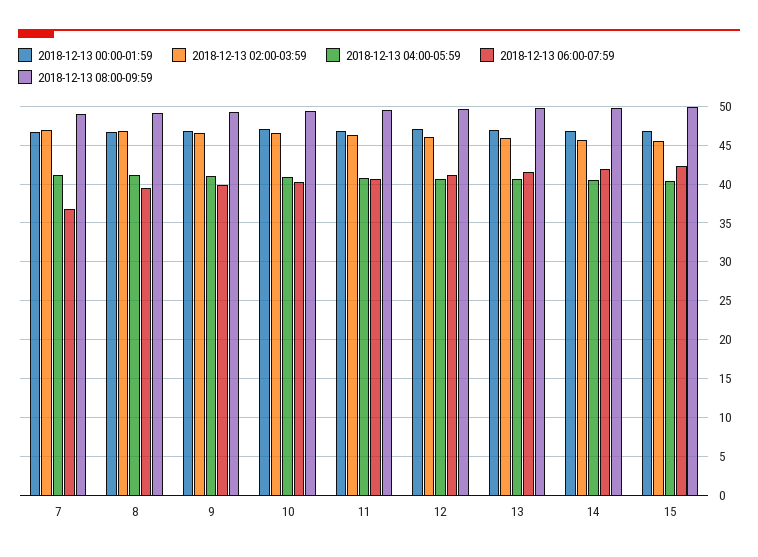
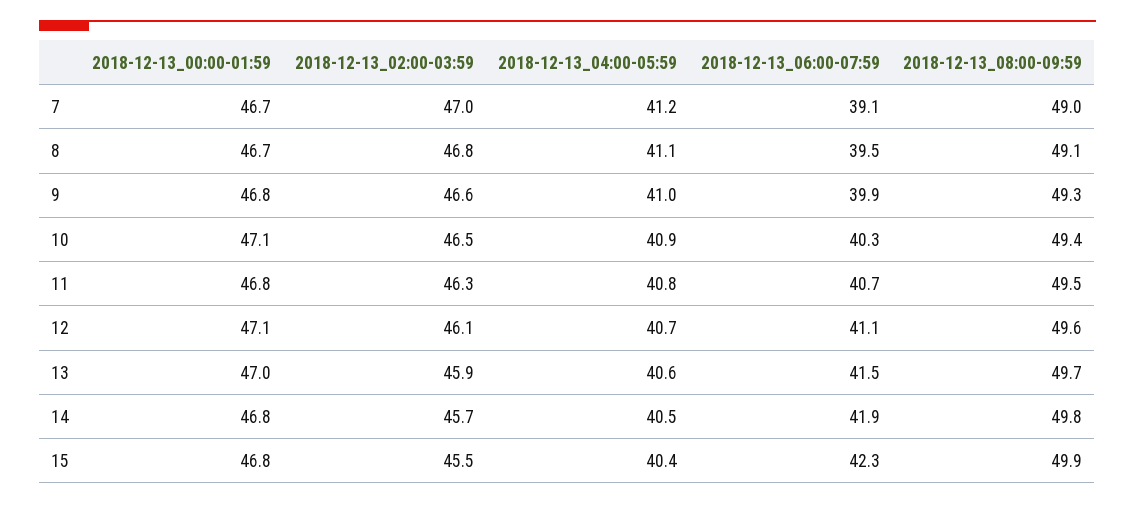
  {
    "2018-12-13 00:00-01:59": {
      "7": 46.7,
      "8": 46.7,
      "9": 46.8,
      "10": 47.1,
      "11": 46.8,
      "12": 47.1,
      "13": 47,
      "14": 46.8,
      "15": 46.8
    },
    "2018-12-13 02:00-03:59": {
      "7": 47,
      "8": 46.8,
      "9": 46.6,
      "10": 46.5,
      "11": 46.3,
      "12": 46.1,
      "13": 45.9,
      "14": 45.7,
      "15": 45.5
    },
    "2018-12-13 04:00-05:59": {
      "7": 41.2,
      "8": 41.1,
      "9": 41,
      "10": 40.9,
      "11": 40.8,
      "12": 40.7,
      "13": 40.6,
      "14": 40.5,
      "15": 40.4
    },
    "2018-12-13 06:00-07:59": {
-     "7": 37,
+     "7": 39.1,
      "8": 39.5,
      "9": 39.9,
      "10": 40.3,
      "11": 40.7,
      "12": 41.1,
      "13": 41.5,
      "14": 41.9,
      "15": 42.3
    },
    "2018-12-13 08:00-09:59": {
      "7": 49,
      "8": 49.1,
      "9": 49.3,
      "10": 49.4,
      "11": 49.5,
      "12": 49.6,
      "13": 49.7,
      "14": 49.8,
      "15": 49.9
    }
  }

